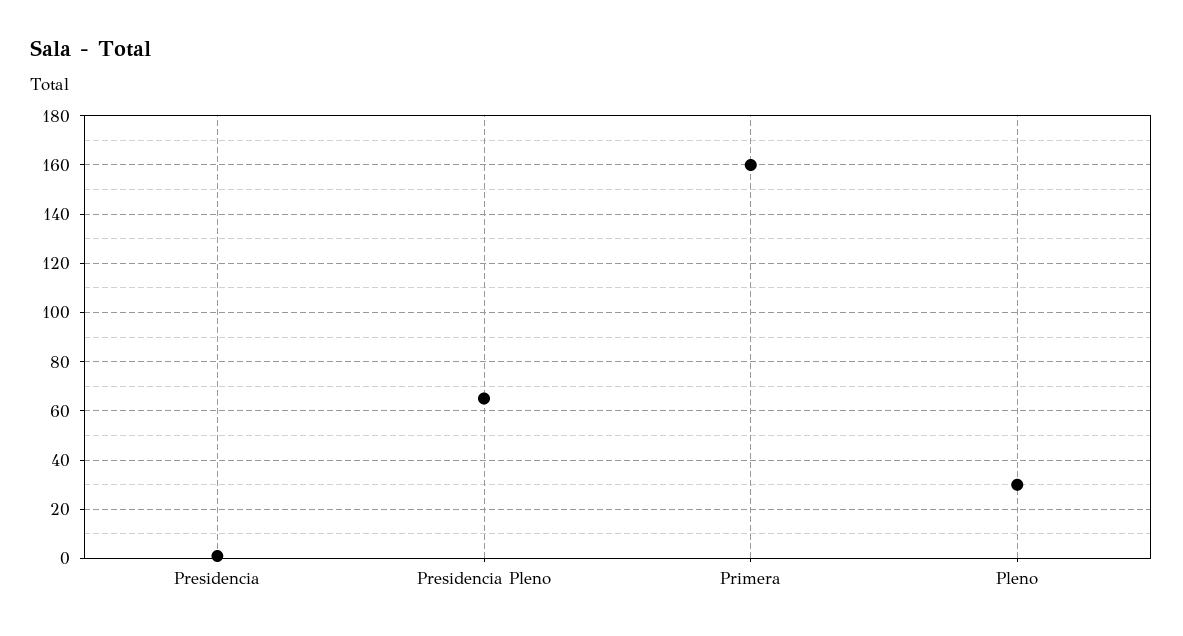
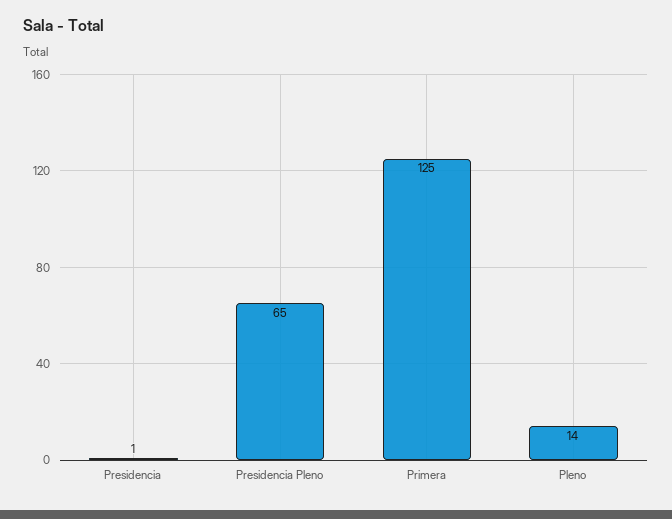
  {
    "Presidencia": 1,
    "Presidencia Pleno": 65,
-   "Primera": 160,
+   "Primera": 125,
-   "Pleno": 30
+   "Pleno": 14
  }

